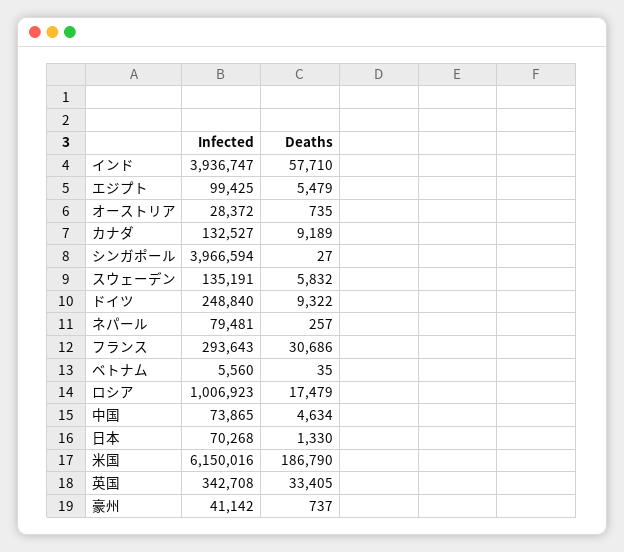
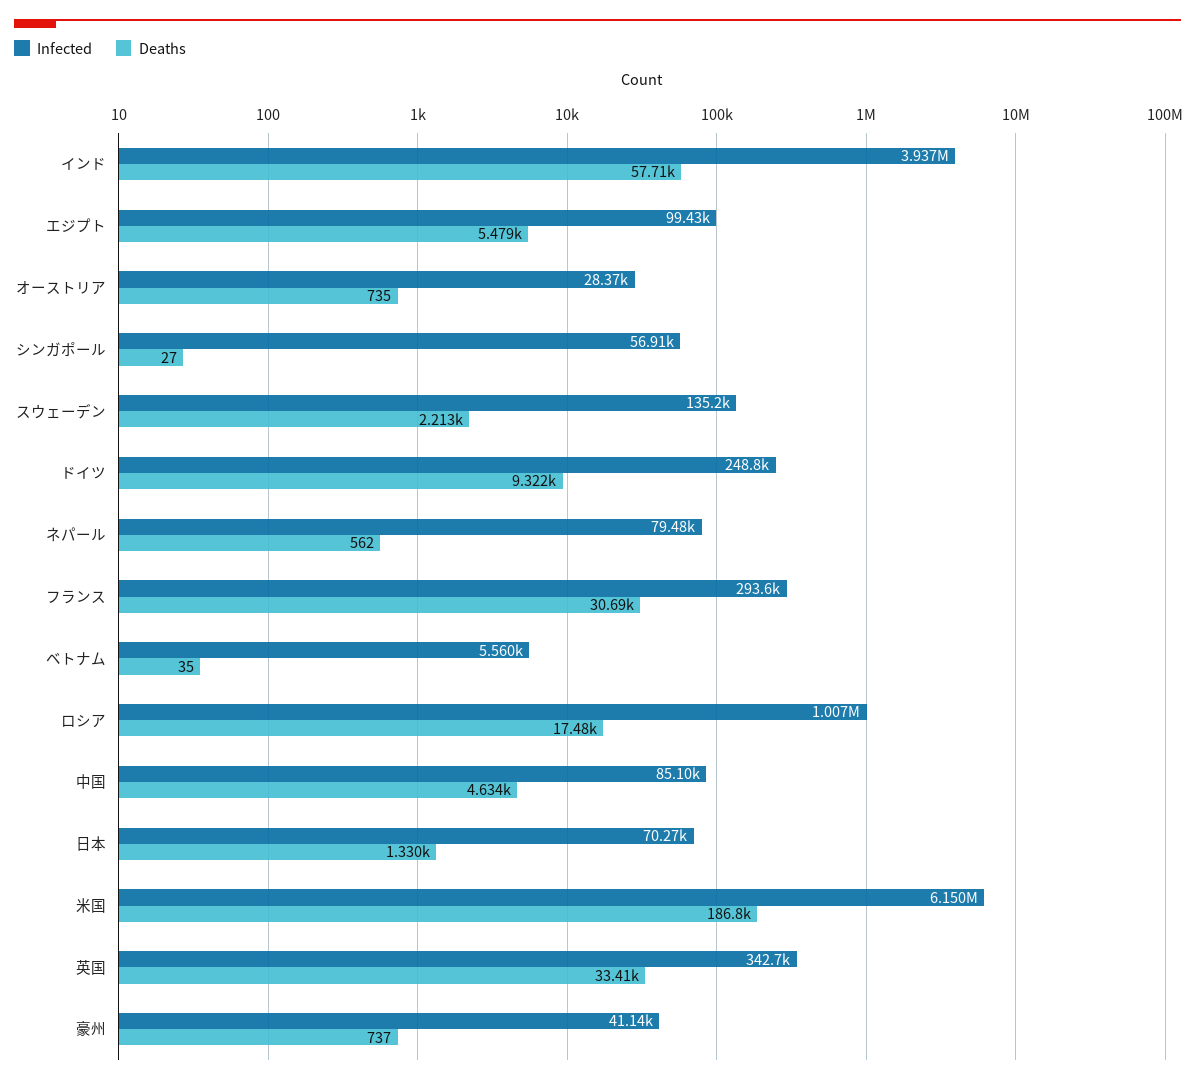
  {
    "Infected": {
      "インド": 3936747,
      "エジプト": 99425,
      "オーストリア": 28372,
-     "カナダ": 132527,
-     "シンガポール": 3966594,
+     "シンガポール": 56910,
      "スウェーデン": 135191,
      "ドイツ": 248840,
      "ネパール": 79481,
      "フランス": 293643,
      "ベトナム": 5560,
      "ロシア": 1006923,
-     "中国": 73865,
+     "中国": 85100,
      "日本": 70268,
      "米国": 6150016,
      "英国": 342708,
      "豪州": 41142
    },
    "Deaths": {
      "インド": 57710,
      "エジプト": 5479,
      "オーストリア": 735,
-     "カナダ": 9189,
      "シンガポール": 27,
-     "スウェーデン": 5832,
+     "スウェーデン": 2213,
      "ドイツ": 9322,
-     "ネパール": 257,
+     "ネパール": 562,
      "フランス": 30686,
      "ベトナム": 35,
      "ロシア": 17479,
      "中国": 4634,
      "日本": 1330,
      "米国": 186790,
      "英国": 33405,
      "豪州": 737
    }
  }

